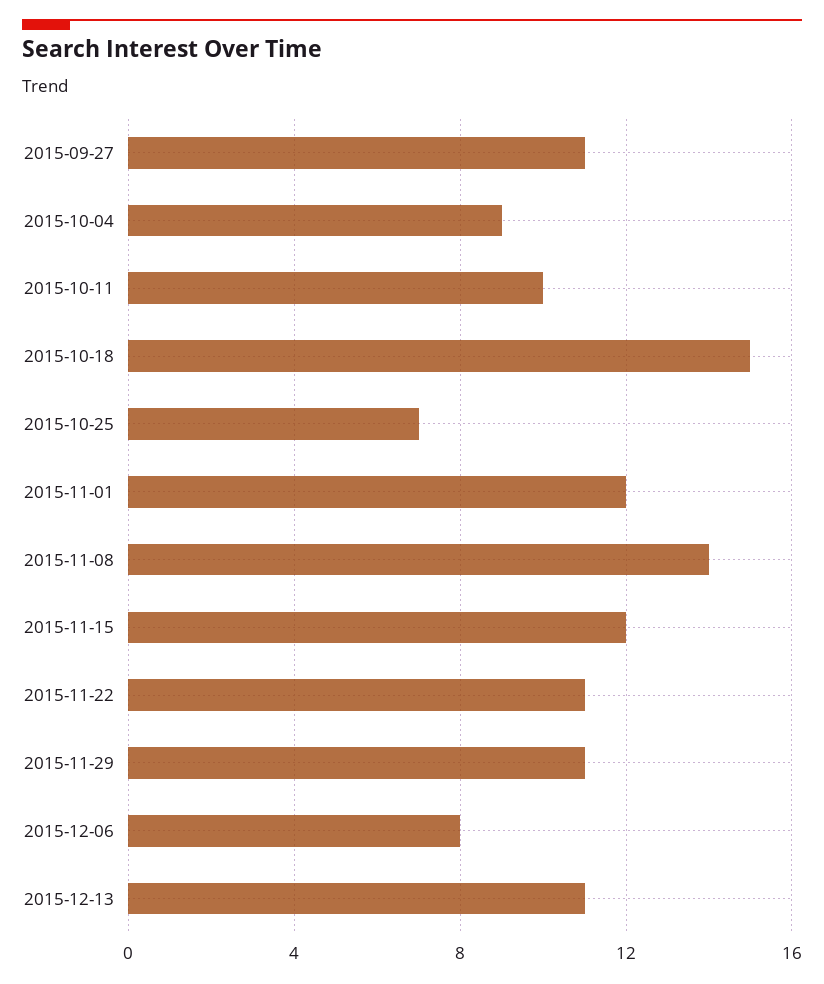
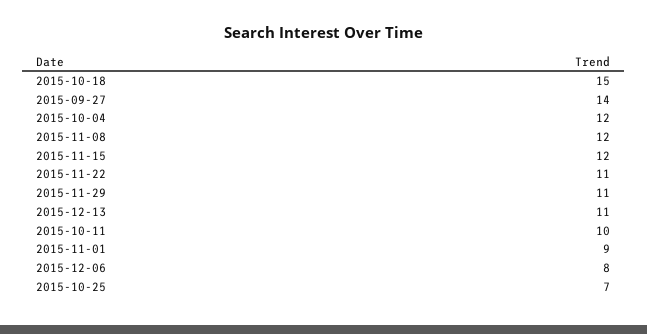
  {
-   "2015-09-27": 11,
+   "2015-09-27": 14,
-   "2015-10-04": 9,
+   "2015-10-04": 12,
    "2015-10-11": 10,
    "2015-10-18": 15,
    "2015-10-25": 7,
-   "2015-11-01": 12,
+   "2015-11-01": 9,
-   "2015-11-08": 14,
+   "2015-11-08": 12,
    "2015-11-15": 12,
    "2015-11-22": 11,
    "2015-11-29": 11,
    "2015-12-06": 8,
    "2015-12-13": 11
  }

